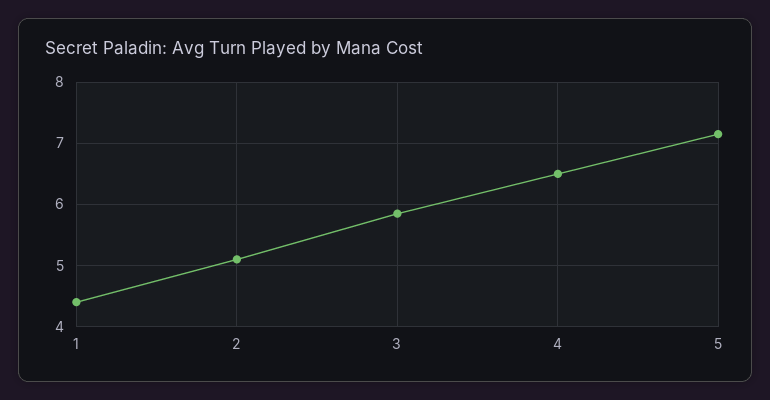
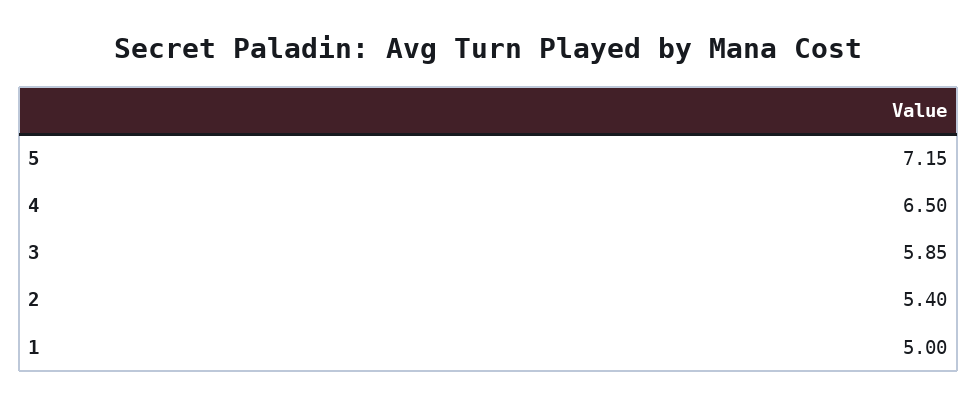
  {
-   "1": 4.4,
+   "1": 5,
-   "2": 5.1,
+   "2": 5.4,
    "3": 5.85,
    "4": 6.5,
    "5": 7.15
  }

